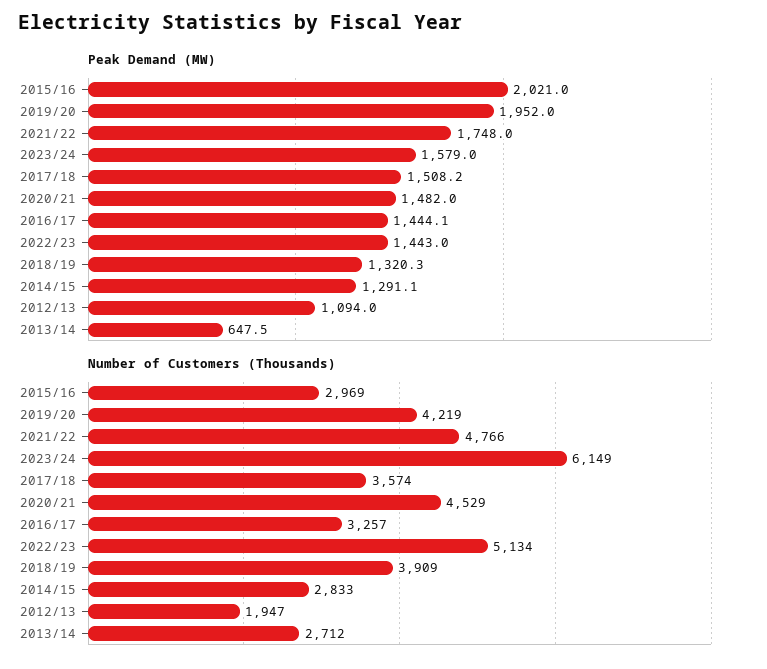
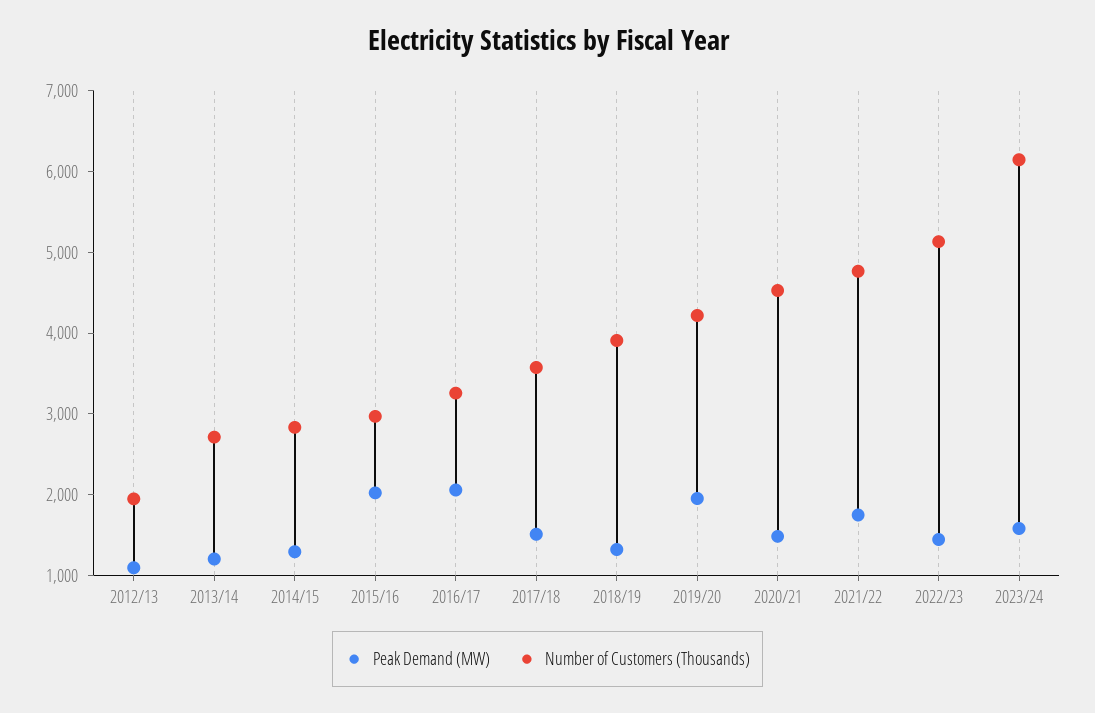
  {
    "Peak Demand (MW)": {
      "2015/16": 2021,
      "2019/20": 1952,
      "2021/22": 1748,
      "2023/24": 1579,
      "2017/18": 1508.2,
      "2020/21": 1482,
-     "2016/17": 1444.1,
+     "2016/17": 2000,
      "2022/23": 1443,
      "2018/19": 1320.3,
      "2014/15": 1291.1,
      "2012/13": 1094,
-     "2013/14": 647.5
+     "2013/14": 1200
    },
    "Number of Customers (Thousands)": {
      "2015/16": 2969,
      "2019/20": 4219,
      "2021/22": 4766,
      "2023/24": 6149,
      "2017/18": 3574,
      "2020/21": 4529,
      "2016/17": 3257,
      "2022/23": 5134,
      "2018/19": 3909,
      "2014/15": 2833,
      "2012/13": 1947,
      "2013/14": 2712
    }
  }

